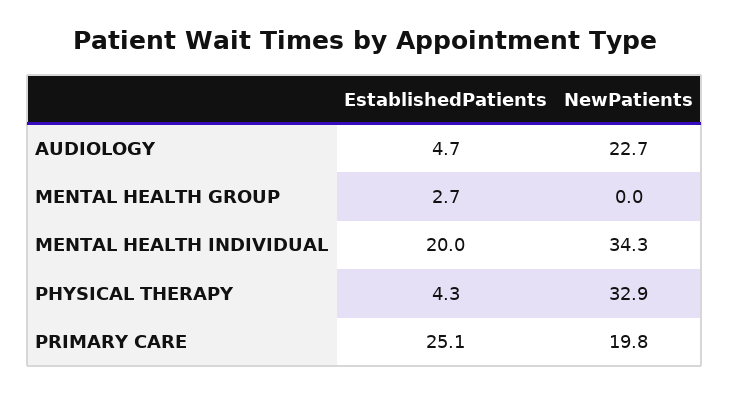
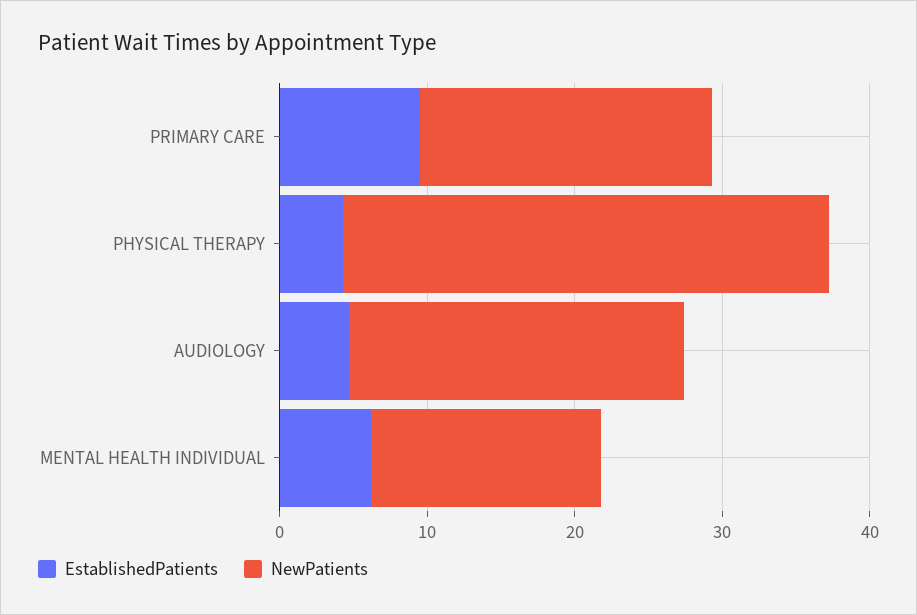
  {
    "EstablishedPatients": {
      "AUDIOLOGY": 4.7,
-     "MENTAL HEALTH GROUP": 2.7,
-     "MENTAL HEALTH INDIVIDUAL": 20,
+     "MENTAL HEALTH INDIVIDUAL": 6,
      "PHYSICAL THERAPY": 4.3,
-     "PRIMARY CARE": 25.1
+     "PRIMARY CARE": 10
    },
    "NewPatients": {
      "AUDIOLOGY": 22.7,
-     "MENTAL HEALTH GROUP": 0,
-     "MENTAL HEALTH INDIVIDUAL": 34.3,
+     "MENTAL HEALTH INDIVIDUAL": 16,
      "PHYSICAL THERAPY": 32.9,
      "PRIMARY CARE": 19.8
    }
  }

